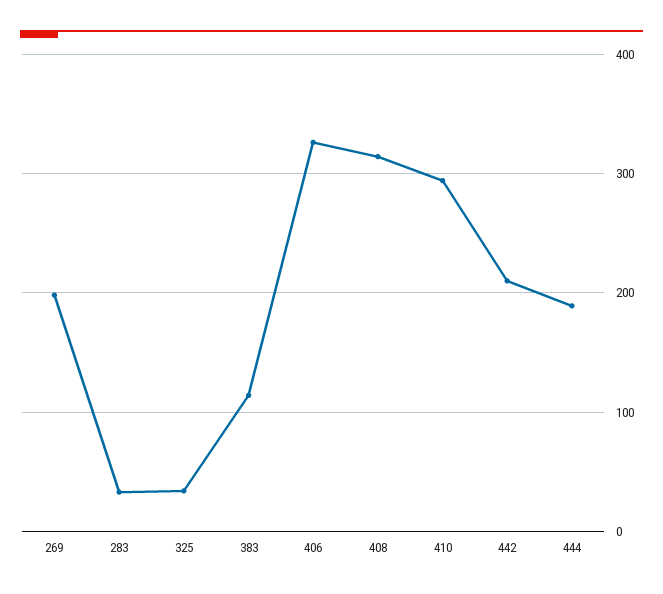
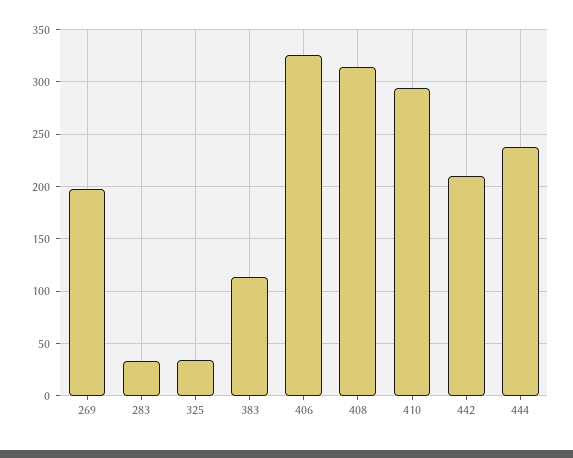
  {
    "269": 200,
    "283": 30,
    "325": 30,
    "383": 110,
    "406": 330,
    "408": 310,
    "410": 290,
    "442": 210,
-   "444": 190
+   "444": 240
  }

